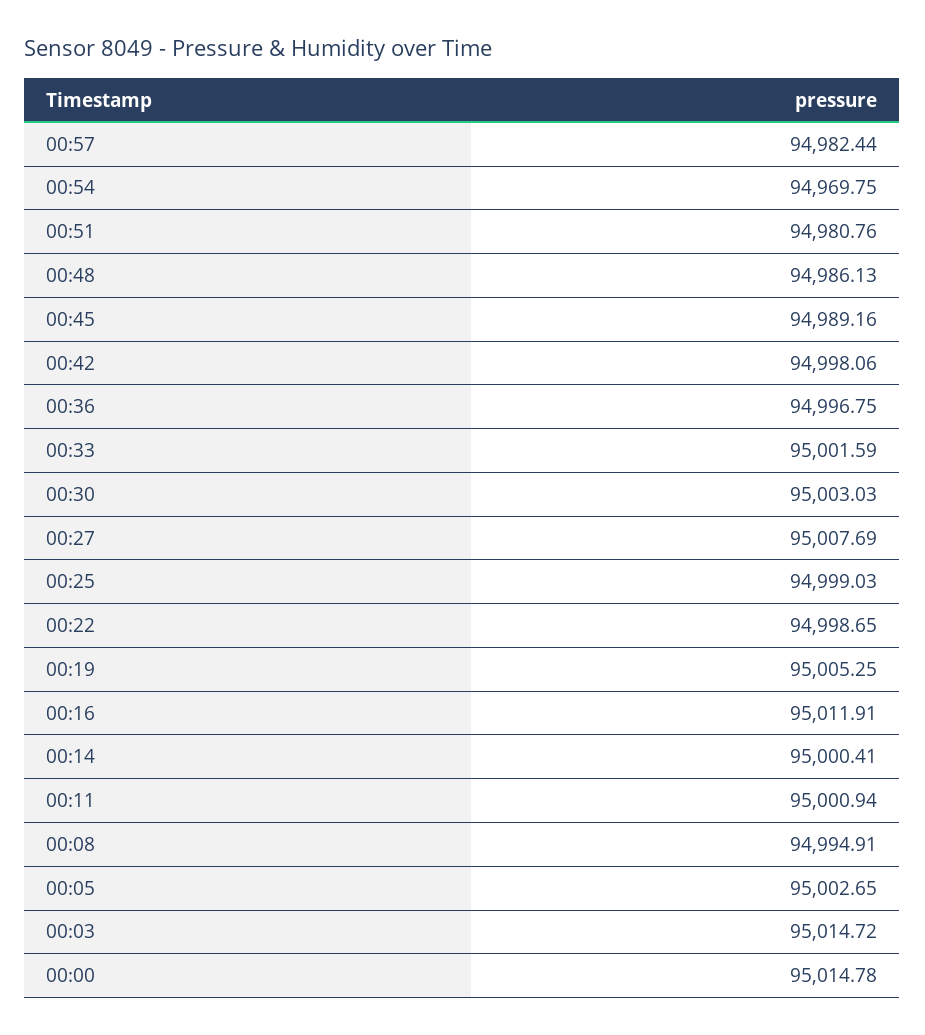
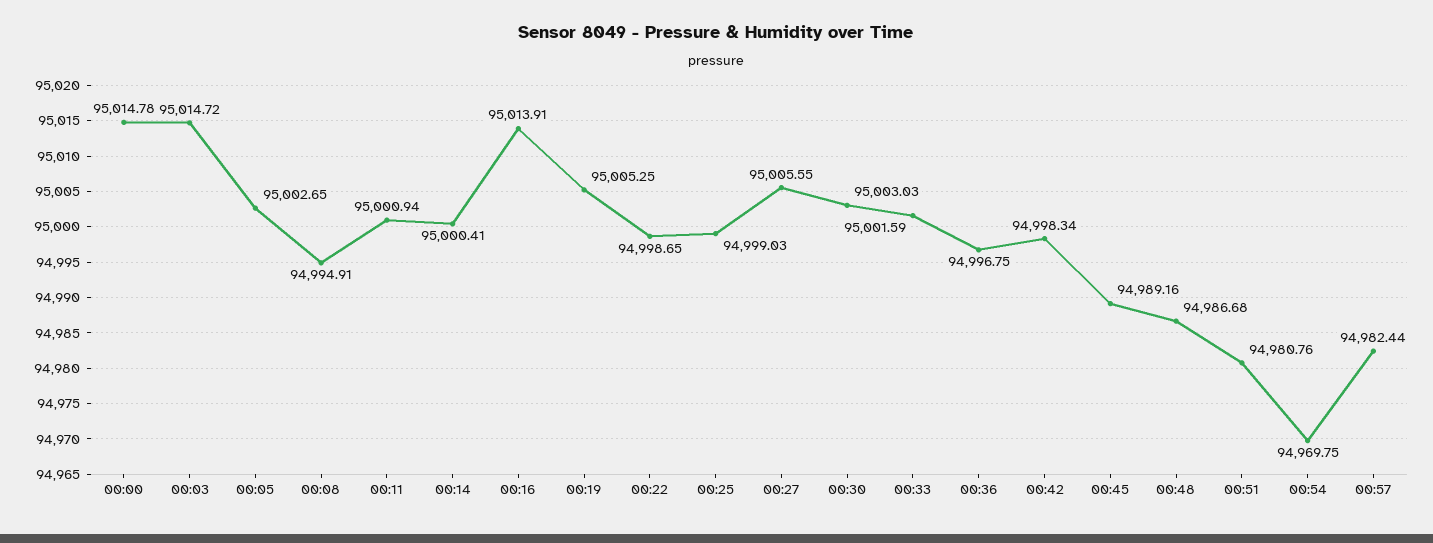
  {
    "00:57": 94982.44,
    "00:54": 94969.75,
    "00:51": 94980.76,
-   "00:48": 94986.13,
+   "00:48": 94986.68,
    "00:45": 94989.16,
-   "00:42": 94998.06,
+   "00:42": 94998.34,
    "00:36": 94996.75,
    "00:33": 95001.59,
    "00:30": 95003.03,
-   "00:27": 95007.69,
+   "00:27": 95005.55,
    "00:25": 94999.03,
    "00:22": 94998.65,
    "00:19": 95005.25,
-   "00:16": 95011.91,
+   "00:16": 95013.91,
    "00:14": 95000.41,
    "00:11": 95000.94,
    "00:08": 94994.91,
    "00:05": 95002.65,
    "00:03": 95014.72,
    "00:00": 95014.78
  }

